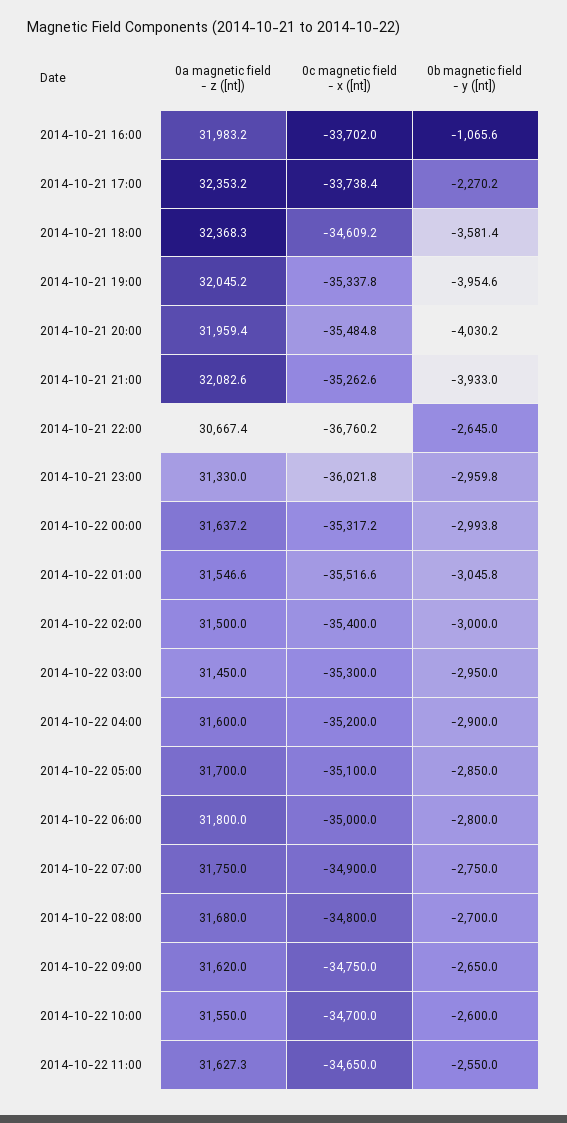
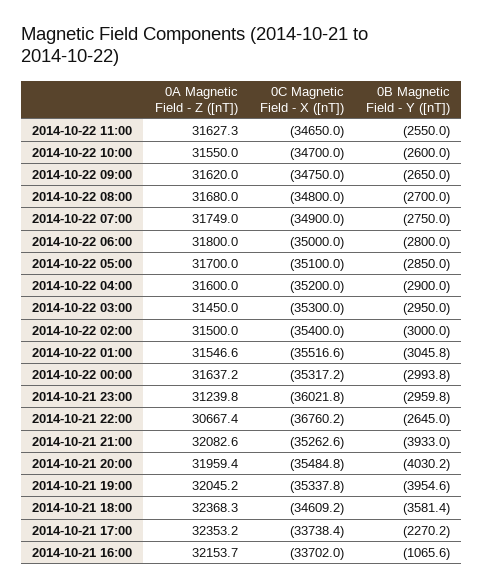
  {
    "0a magnetic field - z ([nt])": {
-     "2014-10-21 16:00": 31983.2,
+     "2014-10-21 16:00": 32153.7,
      "2014-10-21 17:00": 32353.2,
      "2014-10-21 18:00": 32368.3,
      "2014-10-21 19:00": 32045.2,
      "2014-10-21 20:00": 31959.4,
      "2014-10-21 21:00": 32082.6,
      "2014-10-21 22:00": 30667.4,
-     "2014-10-21 23:00": 31330,
+     "2014-10-21 23:00": 31239.8,
      "2014-10-22 00:00": 31637.2,
      "2014-10-22 01:00": 31546.6,
      "2014-10-22 02:00": 31500,
      "2014-10-22 03:00": 31450,
      "2014-10-22 04:00": 31600,
      "2014-10-22 05:00": 31700,
      "2014-10-22 06:00": 31800,
-     "2014-10-22 07:00": 31750,
+     "2014-10-22 07:00": 31749,
      "2014-10-22 08:00": 31680,
      "2014-10-22 09:00": 31620,
      "2014-10-22 10:00": 31550,
      "2014-10-22 11:00": 31627.3
    },
    "0c magnetic field - x ([nt])": {
      "2014-10-21 16:00": -33702,
      "2014-10-21 17:00": -33738.4,
      "2014-10-21 18:00": -34609.2,
      "2014-10-21 19:00": -35337.8,
      "2014-10-21 20:00": -35484.8,
      "2014-10-21 21:00": -35262.6,
      "2014-10-21 22:00": -36760.2,
      "2014-10-21 23:00": -36021.8,
      "2014-10-22 00:00": -35317.2,
      "2014-10-22 01:00": -35516.6,
      "2014-10-22 02:00": -35400,
      "2014-10-22 03:00": -35300,
      "2014-10-22 04:00": -35200,
      "2014-10-22 05:00": -35100,
      "2014-10-22 06:00": -35000,
      "2014-10-22 07:00": -34900,
      "2014-10-22 08:00": -34800,
      "2014-10-22 09:00": -34750,
      "2014-10-22 10:00": -34700,
      "2014-10-22 11:00": -34650
    },
    "0b magnetic field - y ([nt])": {
      "2014-10-21 16:00": -1065.6,
      "2014-10-21 17:00": -2270.2,
      "2014-10-21 18:00": -3581.4,
      "2014-10-21 19:00": -3954.6,
      "2014-10-21 20:00": -4030.2,
      "2014-10-21 21:00": -3933,
      "2014-10-21 22:00": -2645,
      "2014-10-21 23:00": -2959.8,
      "2014-10-22 00:00": -2993.8,
      "2014-10-22 01:00": -3045.8,
      "2014-10-22 02:00": -3000,
      "2014-10-22 03:00": -2950,
      "2014-10-22 04:00": -2900,
      "2014-10-22 05:00": -2850,
      "2014-10-22 06:00": -2800,
      "2014-10-22 07:00": -2750,
      "2014-10-22 08:00": -2700,
      "2014-10-22 09:00": -2650,
      "2014-10-22 10:00": -2600,
      "2014-10-22 11:00": -2550
    }
  }

